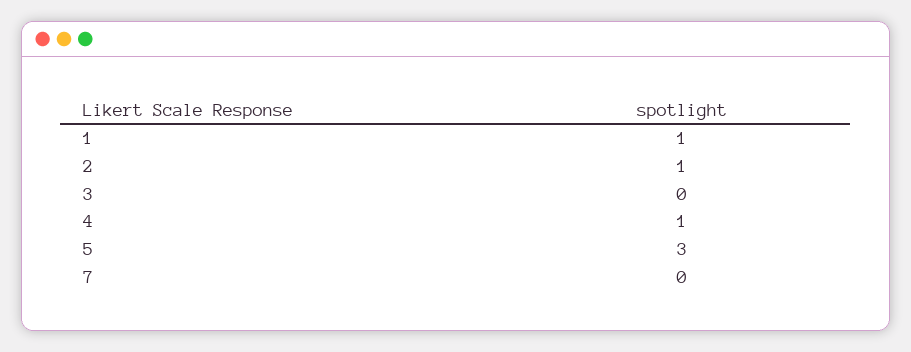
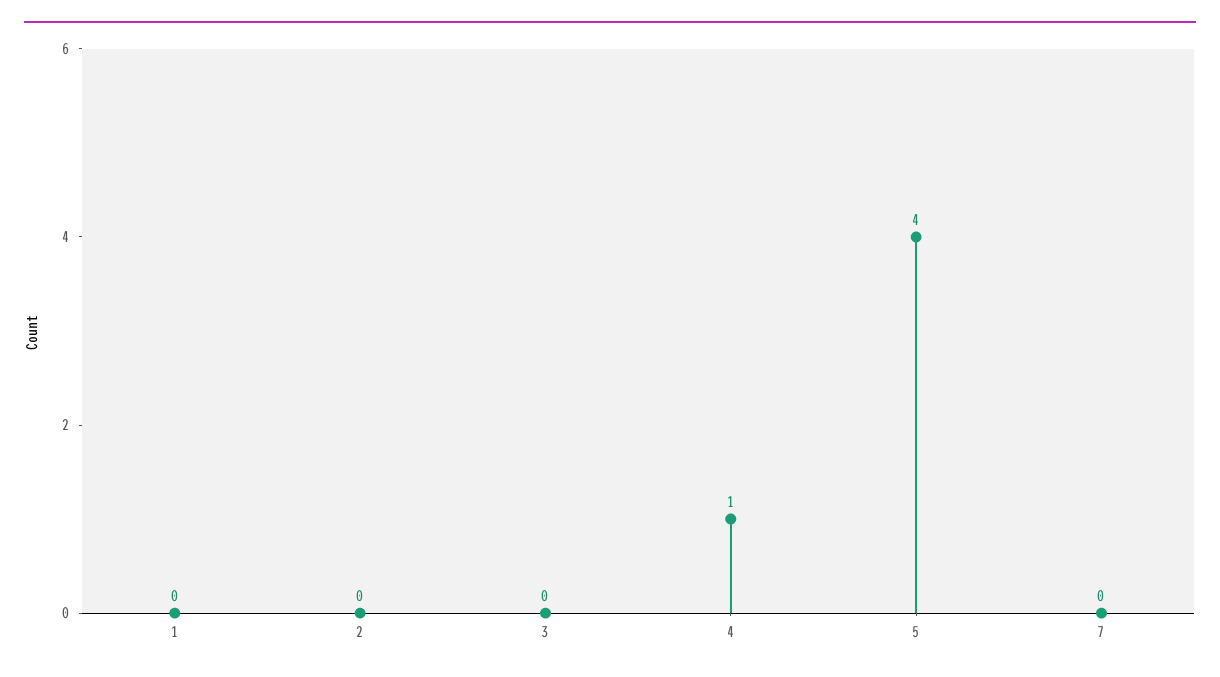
  {
-   "1": 1,
+   "1": 0,
-   "2": 1,
+   "2": 0,
    "3": 0,
    "4": 1,
-   "5": 3,
+   "5": 4,
    "7": 0
  }

